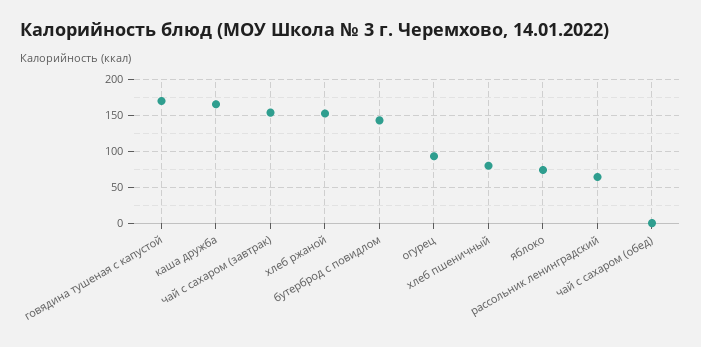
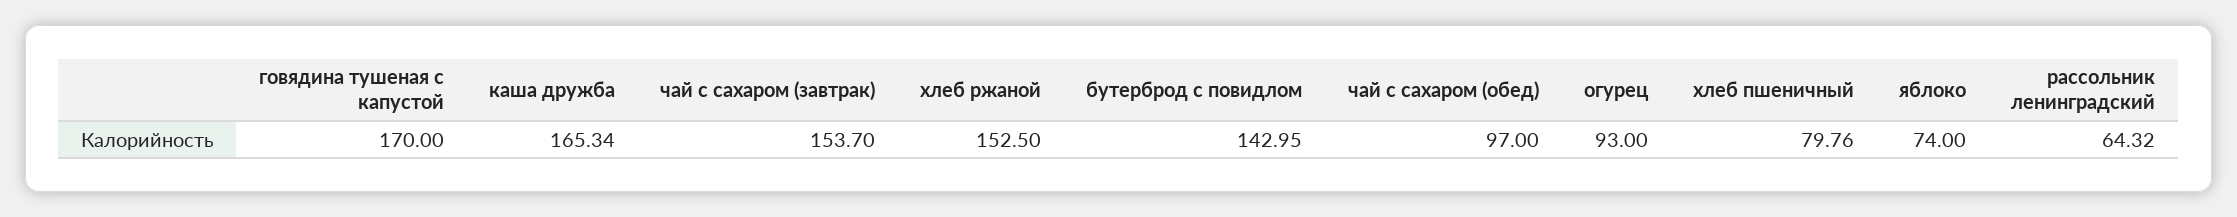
  {
    "говядина тушеная с капустой": 170,
    "каша дружба": 165.34,
    "чай с сахаром (завтрак)": 153.7,
    "хлеб ржаной": 152.5,
    "бутерброд с повидлом": 142.95,
    "огурец": 93,
    "хлеб пшеничный": 79.76,
    "яблоко": 74,
    "рассольник ленинградский": 64.32,
-   "чай с сахаром (обед)": 0
+   "чай с сахаром (обед)": 97
  }

